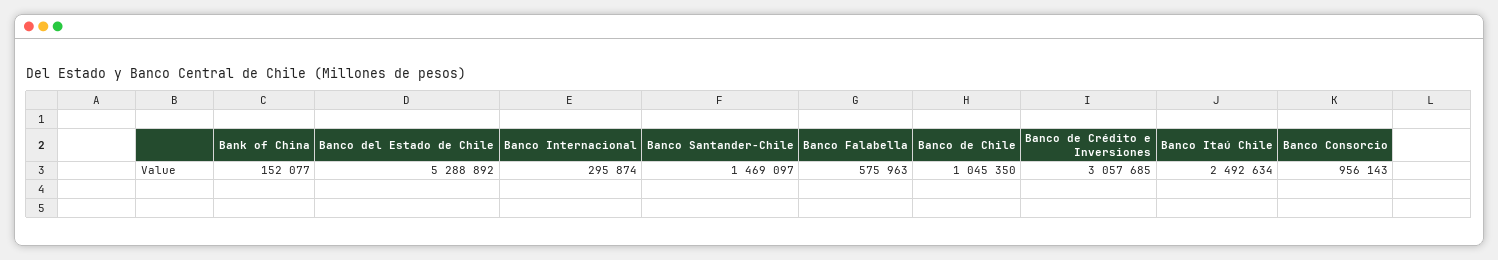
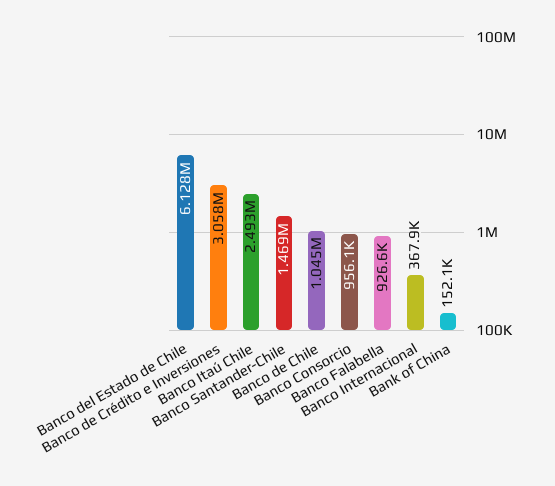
  {
    "Bank of China": 152077,
-   "Banco del Estado de Chile": 5288892,
+   "Banco del Estado de Chile": 6128000,
-   "Banco Internacional": 295874,
+   "Banco Internacional": 367900,
    "Banco Santander-Chile": 1469097,
-   "Banco Falabella": 575963,
+   "Banco Falabella": 926600,
    "Banco de Chile": 1045350,
    "Banco de Crédito e Inversiones": 3057685,
    "Banco Itaú Chile": 2492634,
    "Banco Consorcio": 956143
  }

